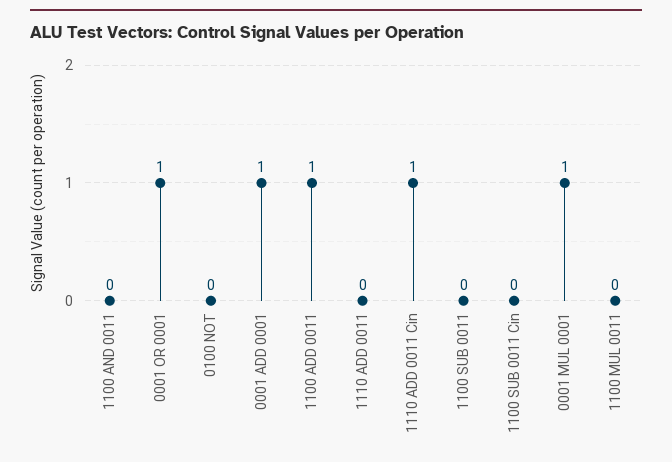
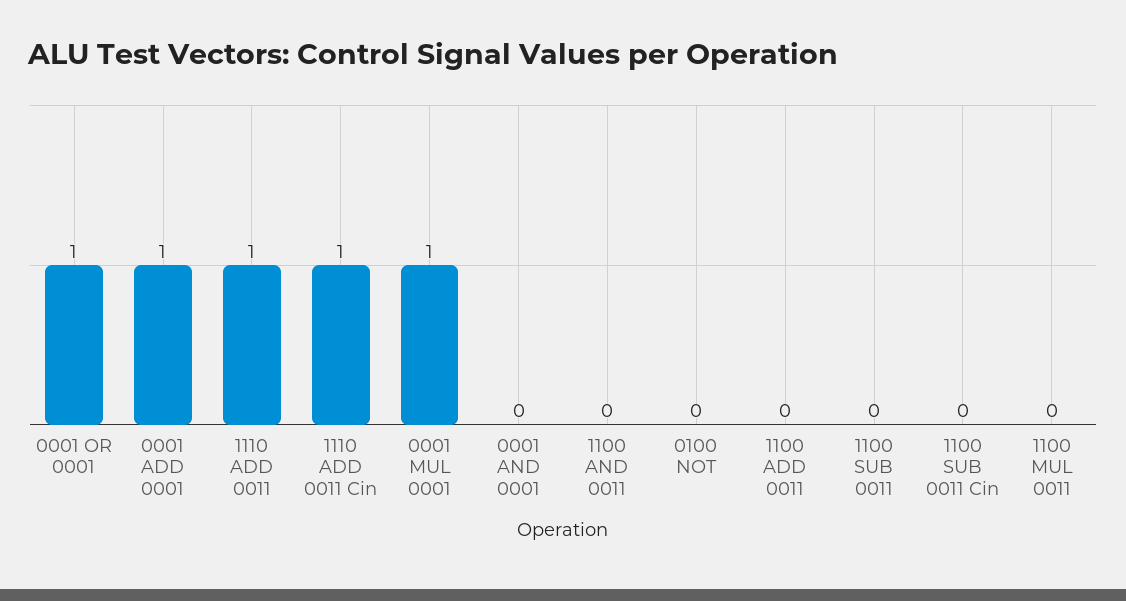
  {
    "1100 AND 0011": 0,
    "0001 OR 0001": 1,
    "0100 NOT": 0,
    "0001 ADD 0001": 1,
-   "1100 ADD 0011": 1,
+   "1100 ADD 0011": 0,
-   "1110 ADD 0011": 0,
+   "1110 ADD 0011": 1,
    "1110 ADD 0011 Cin": 1,
    "1100 SUB 0011": 0,
    "1100 SUB 0011 Cin": 0,
    "0001 MUL 0001": 1,
-   "1100 MUL 0011": 0
+   "1100 MUL 0011": 0,
+   "0001 AND 0001": 0
  }

